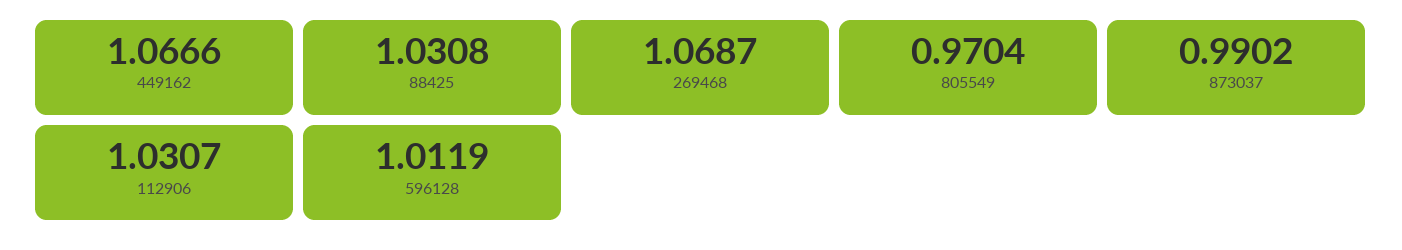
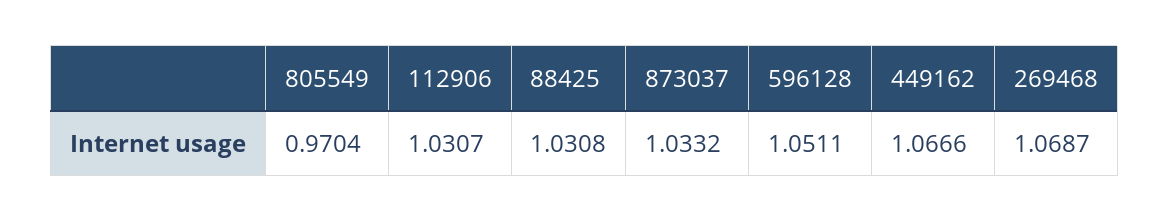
  {
    "449162": 1.0666,
    "88425": 1.0308,
    "269468": 1.0687,
    "805549": 0.9704,
-   "873037": 0.9902,
+   "873037": 1.0332,
    "112906": 1.0307,
-   "596128": 1.0119
+   "596128": 1.0511
  }

